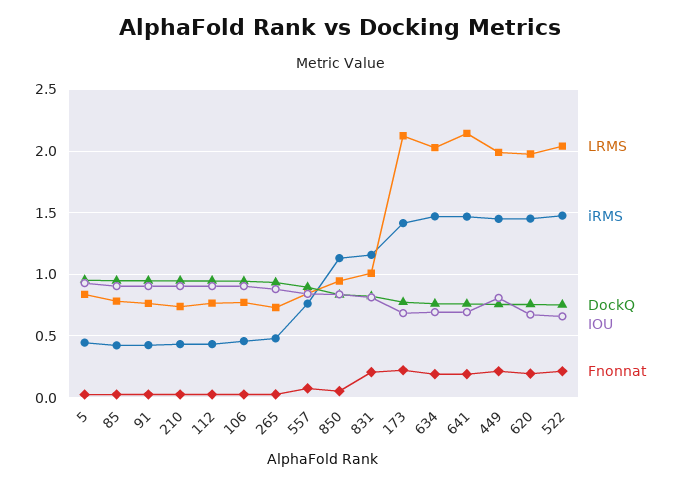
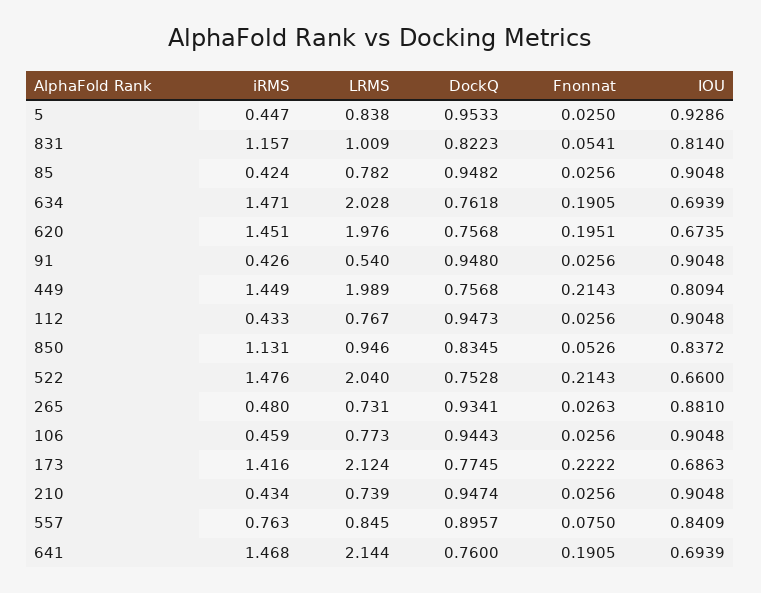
  {
    "LRMS": {
      "5": 0.838,
      "85": 0.782,
-     "91": 0.75,
+     "91": 0.54,
      "210": 0.739,
      "112": 0.767,
      "106": 0.773,
      "265": 0.731,
      "557": 0.845,
      "850": 0.946,
      "831": 1.009,
      "173": 2.124,
      "634": 2.028,
      "641": 2.144,
      "449": 1.989,
      "620": 1.976,
      "522": 2.04
    },
    "iRMS": {
      "5": 0.447,
      "85": 0.424,
      "91": 0.426,
      "210": 0.434,
      "112": 0.433,
      "106": 0.459,
      "265": 0.48,
      "557": 0.763,
      "850": 1.131,
      "831": 1.157,
      "173": 1.416,
      "634": 1.471,
      "641": 1.468,
      "449": 1.449,
      "620": 1.451,
      "522": 1.476
    },
    "DockQ": {
      "5": 0.9533,
      "85": 0.9482,
      "91": 0.948,
      "210": 0.9474,
      "112": 0.9473,
      "106": 0.9443,
      "265": 0.9341,
      "557": 0.8957,
      "850": 0.8345,
      "831": 0.8223,
      "173": 0.7745,
      "634": 0.7618,
      "641": 0.76,
      "449": 0.7568,
      "620": 0.7568,
      "522": 0.7528
    },
    "IOU": {
      "5": 0.9286,
      "85": 0.9048,
      "91": 0.9048,
      "210": 0.9048,
      "112": 0.9048,
      "106": 0.9048,
      "265": 0.881,
      "557": 0.8409,
      "850": 0.8372,
      "831": 0.814,
      "173": 0.6863,
      "634": 0.6939,
      "641": 0.6939,
      "449": 0.8094,
      "620": 0.6735,
      "522": 0.66
    },
    "Fnonnat": {
      "5": 0.025,
      "85": 0.0256,
      "91": 0.0256,
      "210": 0.0256,
      "112": 0.0256,
      "106": 0.0256,
      "265": 0.0263,
      "557": 0.075,
      "850": 0.0526,
-     "831": 0.2,
+     "831": 0.0541,
      "173": 0.2222,
      "634": 0.1905,
      "641": 0.1905,
      "449": 0.2143,
      "620": 0.1951,
      "522": 0.2143
    }
  }

